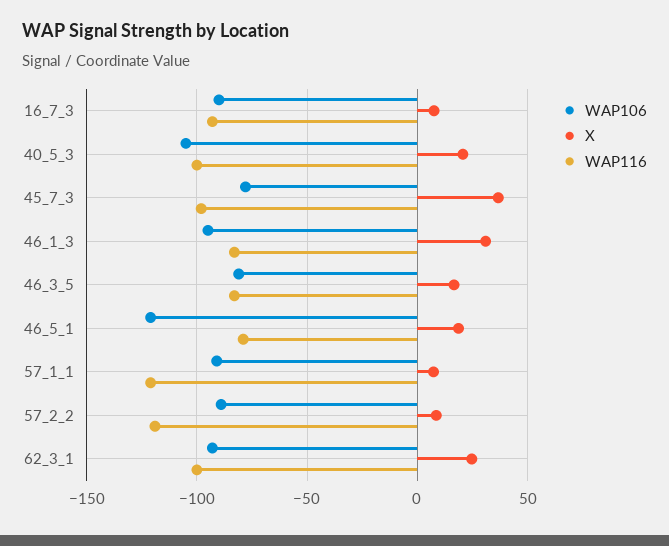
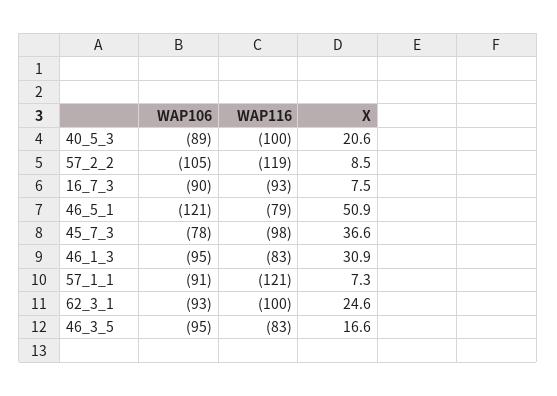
  {
    "WAP106": {
      "16_7_3": -90,
-     "40_5_3": -105,
+     "40_5_3": -89,
      "45_7_3": -78,
      "46_1_3": -95,
-     "46_3_5": -80,
+     "46_3_5": -95,
      "46_5_1": -121,
      "57_1_1": -91,
-     "57_2_2": -90,
+     "57_2_2": -105,
      "62_3_1": -93
    },
    "X": {
      "16_7_3": 7.5,
      "40_5_3": 20.6,
      "45_7_3": 36.6,
      "46_1_3": 30.9,
      "46_3_5": 16.6,
-     "46_5_1": 20,
+     "46_5_1": 50.9,
      "57_1_1": 7.3,
      "57_2_2": 8.5,
      "62_3_1": 24.6
    },
    "WAP116": {
      "16_7_3": -93,
      "40_5_3": -100,
      "45_7_3": -98,
      "46_1_3": -83,
      "46_3_5": -83,
      "46_5_1": -79,
      "57_1_1": -121,
      "57_2_2": -119,
      "62_3_1": -100
    }
  }

